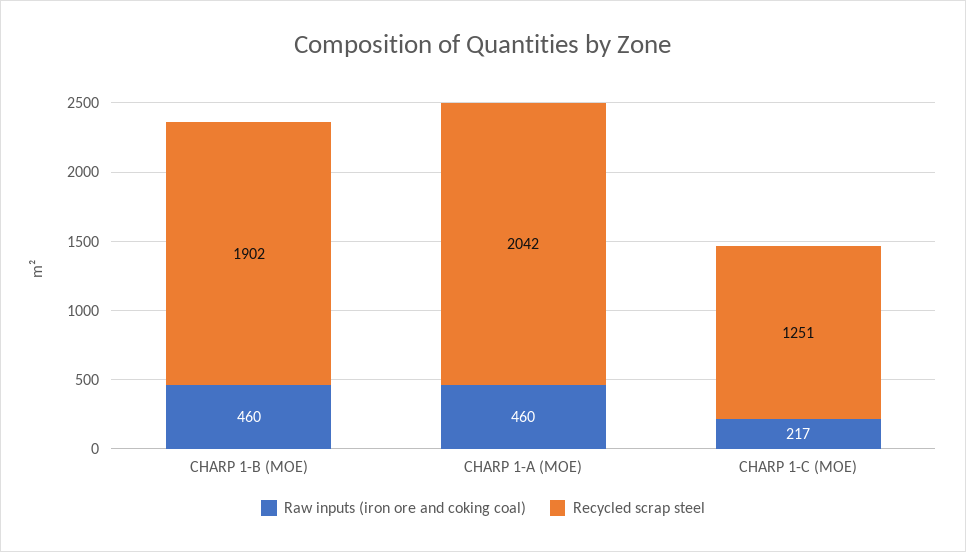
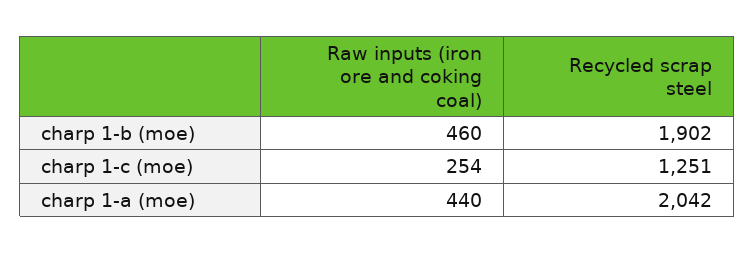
  {
    "Raw inputs (iron ore and coking coal)": {
      "CHARP 1-B (MOE)": 460,
-     "CHARP 1-A (MOE)": 460,
+     "CHARP 1-A (MOE)": 440,
-     "CHARP 1-C (MOE)": 217
+     "CHARP 1-C (MOE)": 254
    },
    "Recycled scrap steel": {
      "CHARP 1-B (MOE)": 1902,
      "CHARP 1-A (MOE)": 2042,
      "CHARP 1-C (MOE)": 1251
    }
  }

